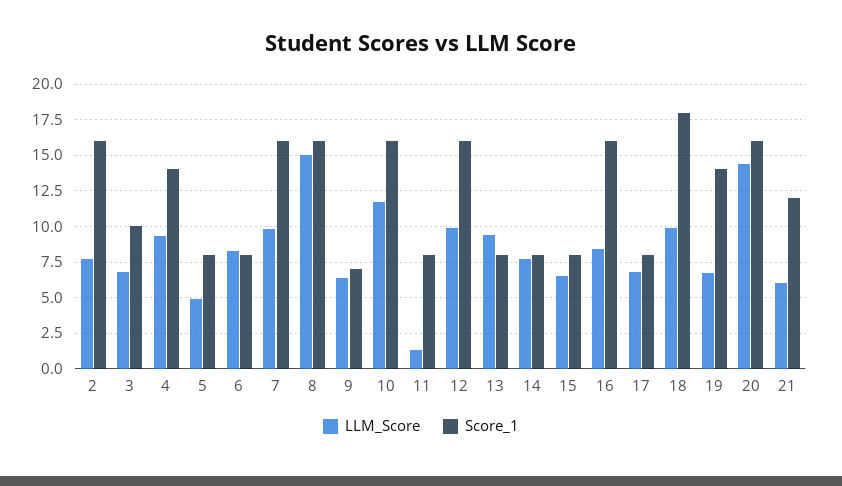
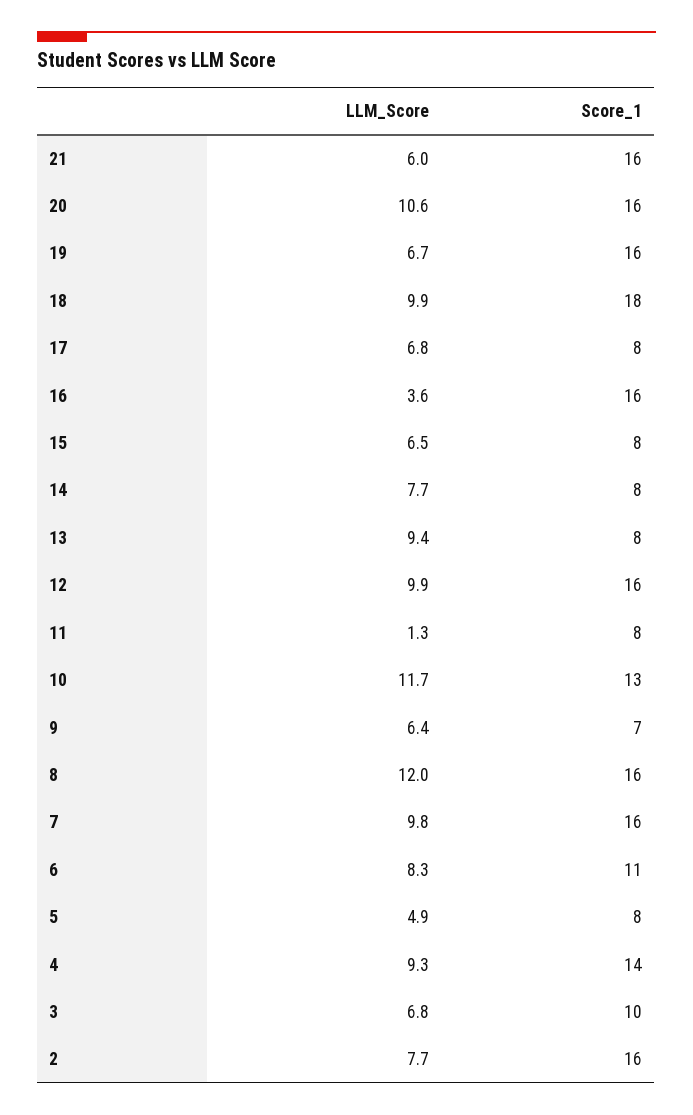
  {
    "LLM_Score": {
      "2": 7.7,
      "3": 6.8,
      "4": 9.3,
      "5": 4.9,
      "6": 8.3,
      "7": 9.8,
-     "8": 15,
+     "8": 12,
      "9": 6.4,
      "10": 11.7,
      "11": 1.3,
      "12": 9.9,
      "13": 9.4,
      "14": 7.7,
      "15": 6.5,
-     "16": 8.5,
+     "16": 3.6,
      "17": 6.8,
      "18": 9.9,
      "19": 6.7,
-     "20": 14.5,
+     "20": 10.6,
      "21": 6
    },
    "Score_1": {
      "2": 16,
      "3": 10,
      "4": 14,
      "5": 8,
-     "6": 8,
+     "6": 11,
      "7": 16,
      "8": 16,
      "9": 7,
-     "10": 16,
+     "10": 13,
      "11": 8,
      "12": 16,
      "13": 8,
      "14": 8,
      "15": 8,
      "16": 16,
      "17": 8,
      "18": 18,
-     "19": 14,
+     "19": 16,
      "20": 16,
-     "21": 12
+     "21": 16
    }
  }

